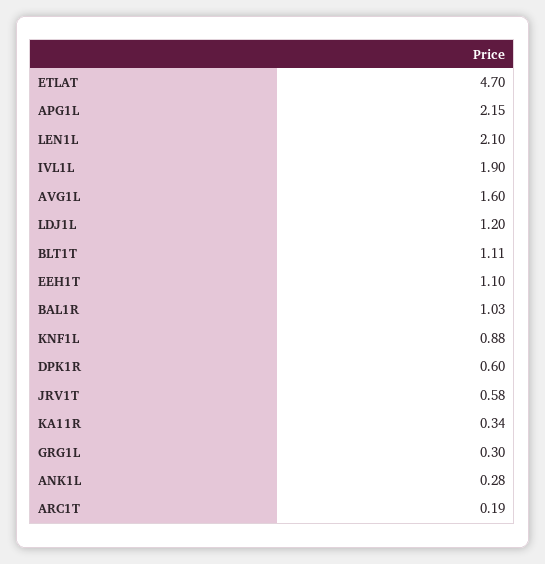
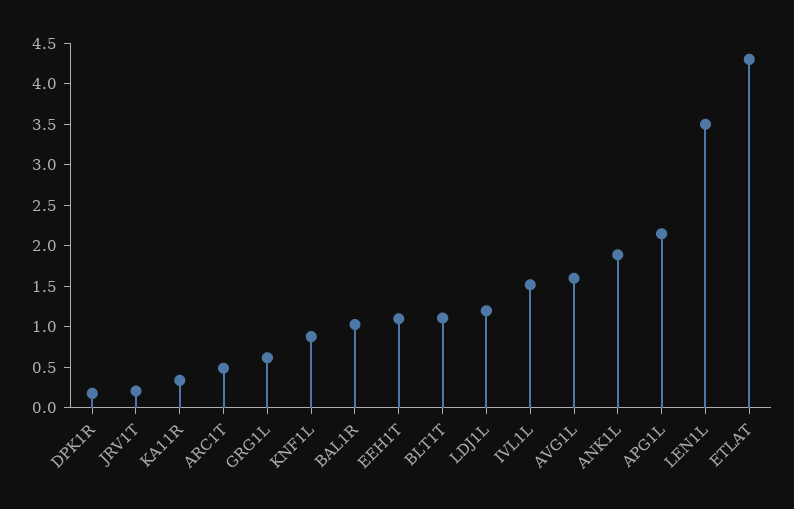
  {
-   "ETLAT": 4.7,
+   "ETLAT": 4.3,
    "APG1L": 2.15,
-   "LEN1L": 2.1,
+   "LEN1L": 3.5,
-   "IVL1L": 1.9,
+   "IVL1L": 1.5,
    "AVG1L": 1.6,
    "LDJ1L": 1.2,
    "BLT1T": 1.11,
    "EEH1T": 1.1,
    "BAL1R": 1.03,
    "KNF1L": 0.88,
-   "DPK1R": 0.6,
+   "DPK1R": 0.2,
-   "JRV1T": 0.58,
+   "JRV1T": 0.2,
    "KA11R": 0.34,
-   "GRG1L": 0.3,
+   "GRG1L": 0.6,
-   "ANK1L": 0.28,
+   "ANK1L": 1.9,
-   "ARC1T": 0.19
+   "ARC1T": 0.5
  }

